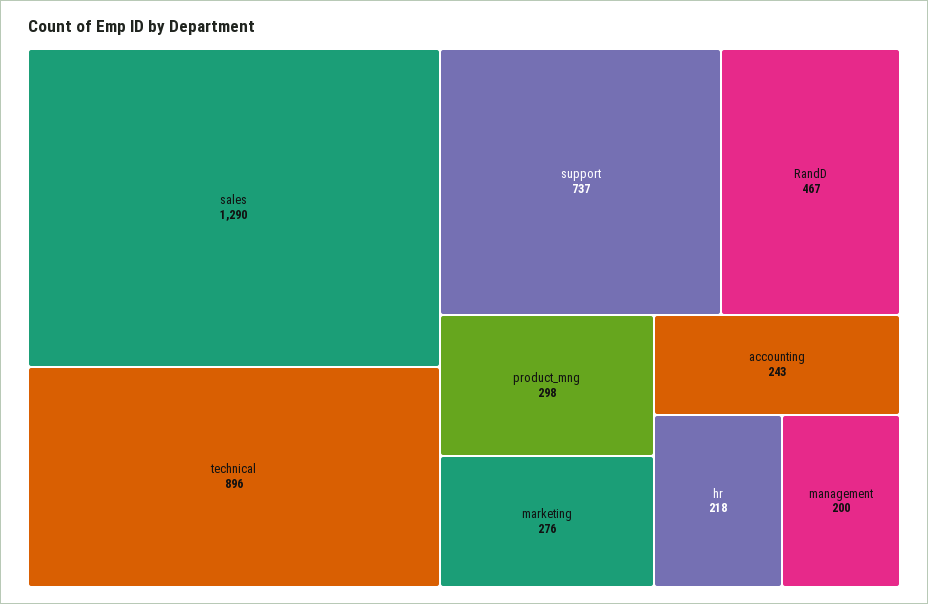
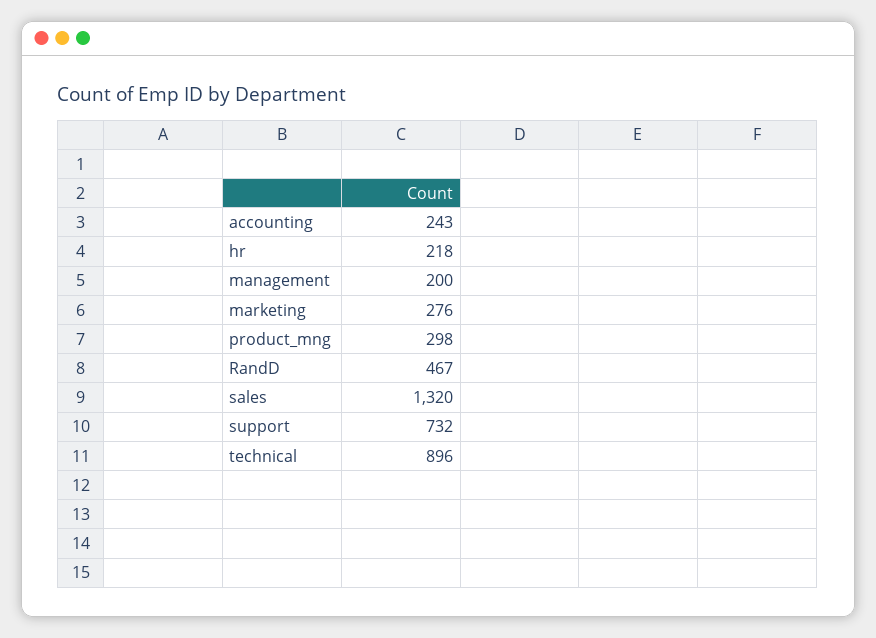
  {
-   "sales": 1290,
+   "sales": 1320,
    "technical": 896,
-   "support": 737,
+   "support": 732,
    "RandD": 467,
    "product_mng": 298,
    "marketing": 276,
    "accounting": 243,
    "hr": 218,
    "management": 200
  }

